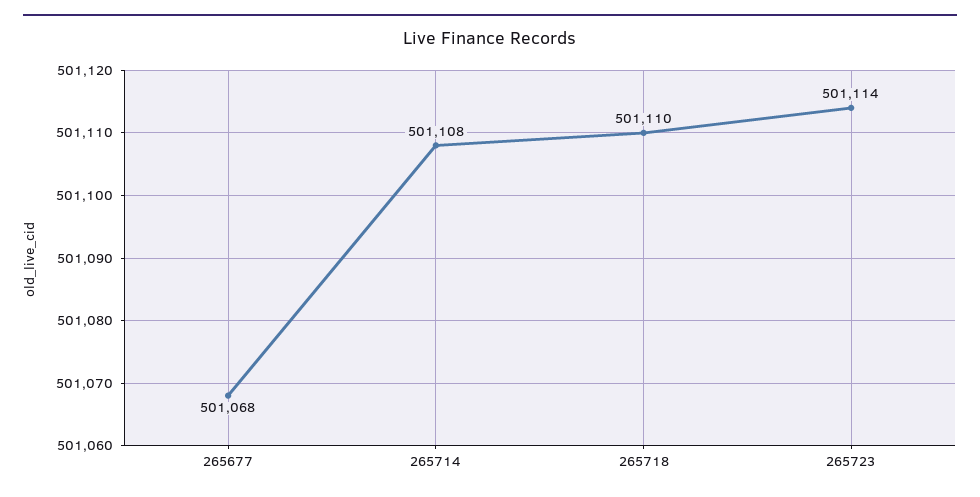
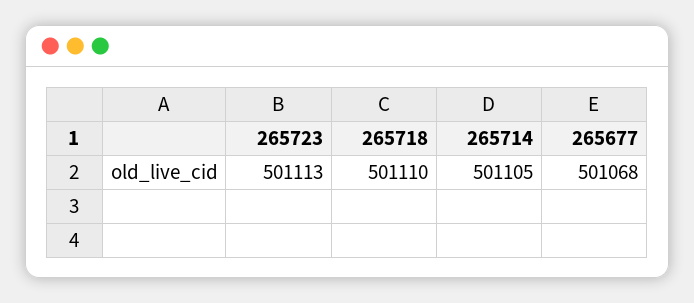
  {
    "265677": 501068,
-   "265714": 501108,
+   "265714": 501105,
    "265718": 501110,
-   "265723": 501114
+   "265723": 501113
  }

